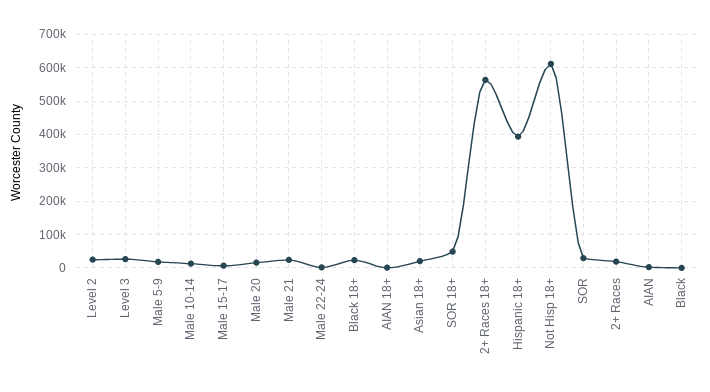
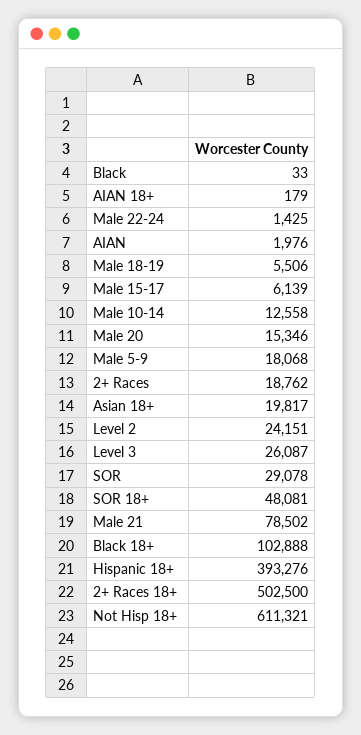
  {
    "Level 2": 24151,
    "Level 3": 26087,
    "Male 5-9": 18068,
    "Male 10-14": 12558,
    "Male 15-17": 6139,
    "Male 20": 15346,
-   "Male 21": 20000,
+   "Male 21": 78502,
    "Male 22-24": 1425,
-   "Black 18+": 20000,
+   "Black 18+": 102888,
    "AIAN 18+": 179,
    "Asian 18+": 19817,
    "SOR 18+": 48081,
-   "2+ Races 18+": 560000,
+   "2+ Races 18+": 502500,
    "Hispanic 18+": 393276,
    "Not Hisp 18+": 611321,
    "SOR": 29078,
    "2+ Races": 18762,
    "AIAN": 1976,
-   "Black": 33
+   "Black": 33,
+   "Male 18-19": 5506
  }

